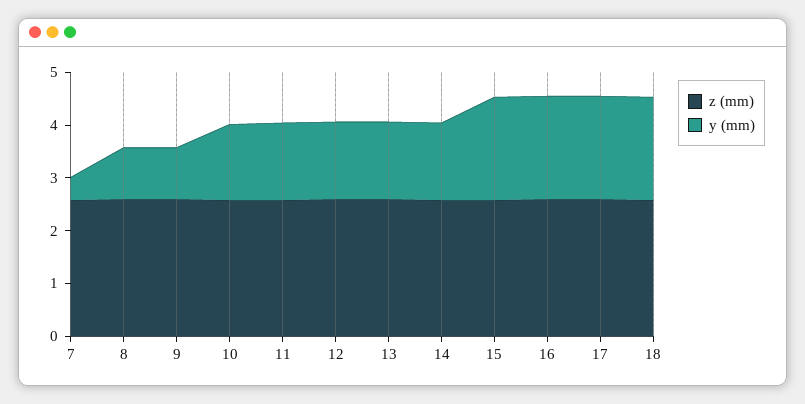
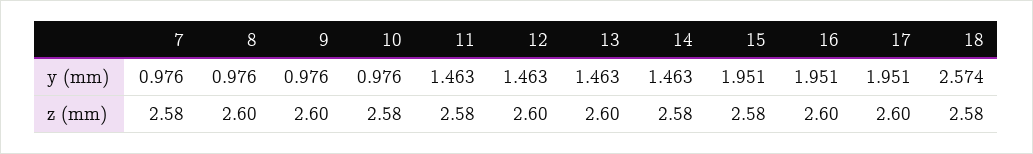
  {
    "z (mm)": {
      "7": 2.58,
      "8": 2.6,
      "9": 2.6,
      "10": 2.58,
      "11": 2.58,
      "12": 2.6,
      "13": 2.6,
      "14": 2.58,
      "15": 2.58,
      "16": 2.6,
      "17": 2.6,
      "18": 2.58
    },
    "y (mm)": {
-     "7": 0.4,
+     "7": 0.976,
      "8": 0.976,
      "9": 0.976,
-     "10": 1.4,
+     "10": 0.976,
      "11": 1.463,
      "12": 1.463,
      "13": 1.463,
      "14": 1.463,
      "15": 1.951,
      "16": 1.951,
      "17": 1.951,
-     "18": 2
+     "18": 2.574
    }
  }

